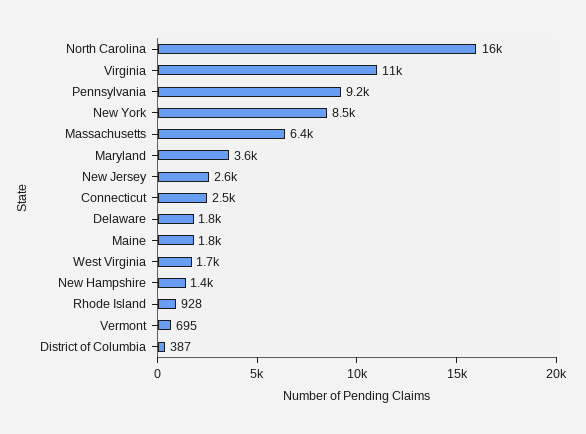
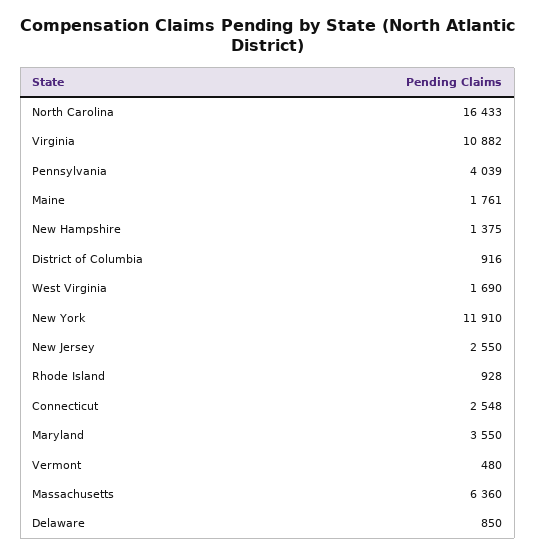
  {
    "North Carolina": 16433,
    "Virginia": 10882,
-   "Pennsylvania": 9200,
+   "Pennsylvania": 4039,
-   "New York": 8500,
+   "New York": 11910,
    "Massachusetts": 6360,
    "Maryland": 3550,
    "New Jersey": 2550,
    "Connecticut": 2548,
-   "Delaware": 1800,
+   "Delaware": 850,
    "Maine": 1761,
    "West Virginia": 1690,
    "New Hampshire": 1375,
    "Rhode Island": 928,
-   "Vermont": 695,
+   "Vermont": 480,
-   "District of Columbia": 387
+   "District of Columbia": 916
  }

